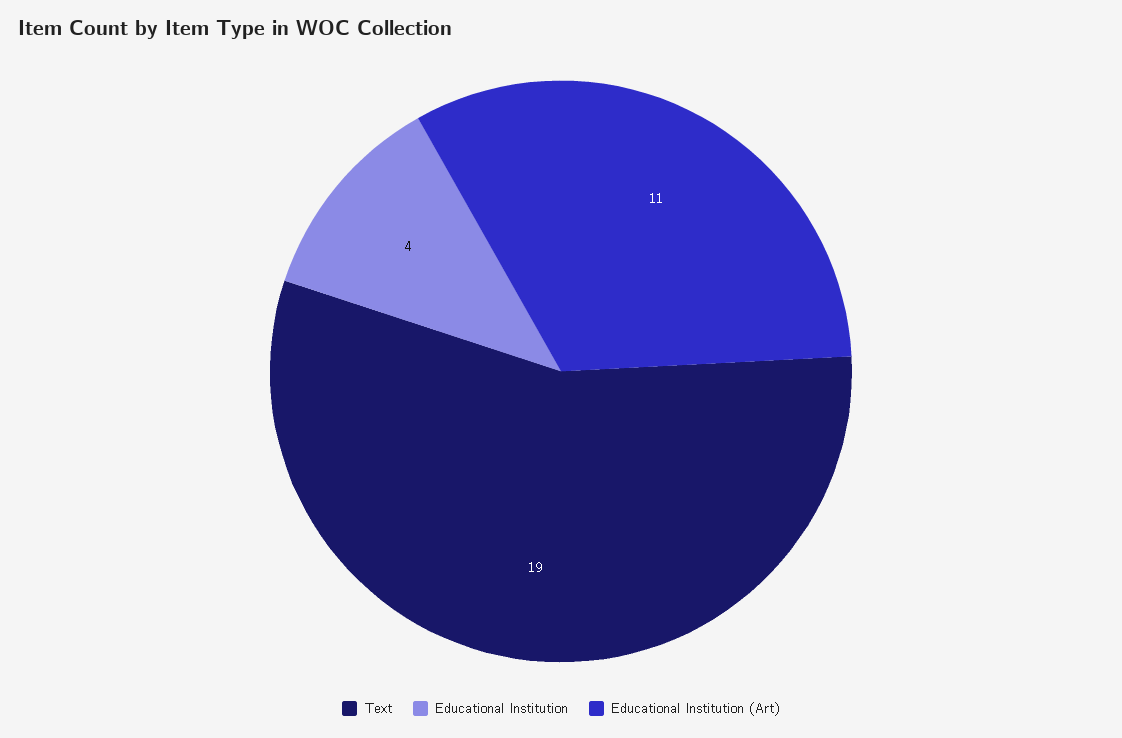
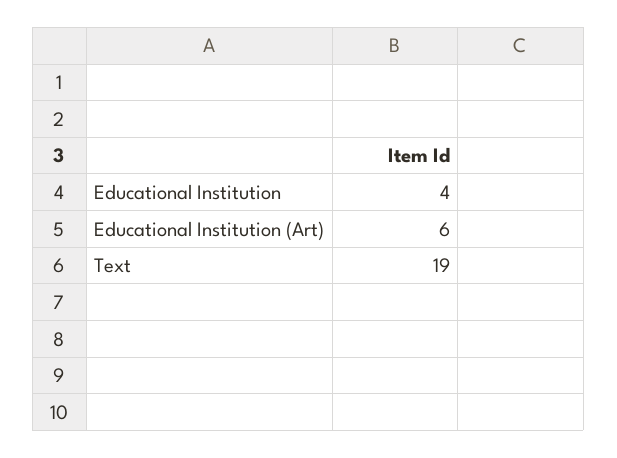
  {
    "Text": 19,
    "Educational Institution": 4,
-   "Educational Institution (Art)": 11
+   "Educational Institution (Art)": 6
  }

